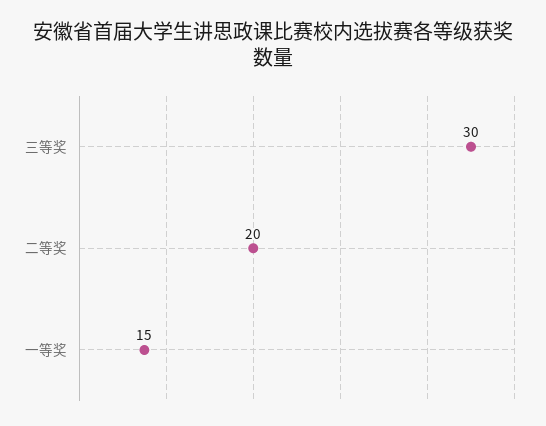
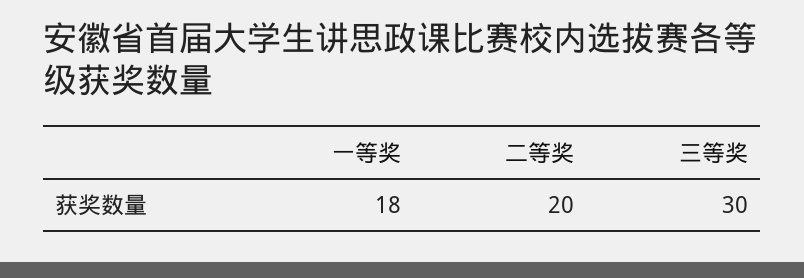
  {
    "三等奖": 30,
    "二等奖": 20,
-   "一等奖": 15
+   "一等奖": 18
  }

